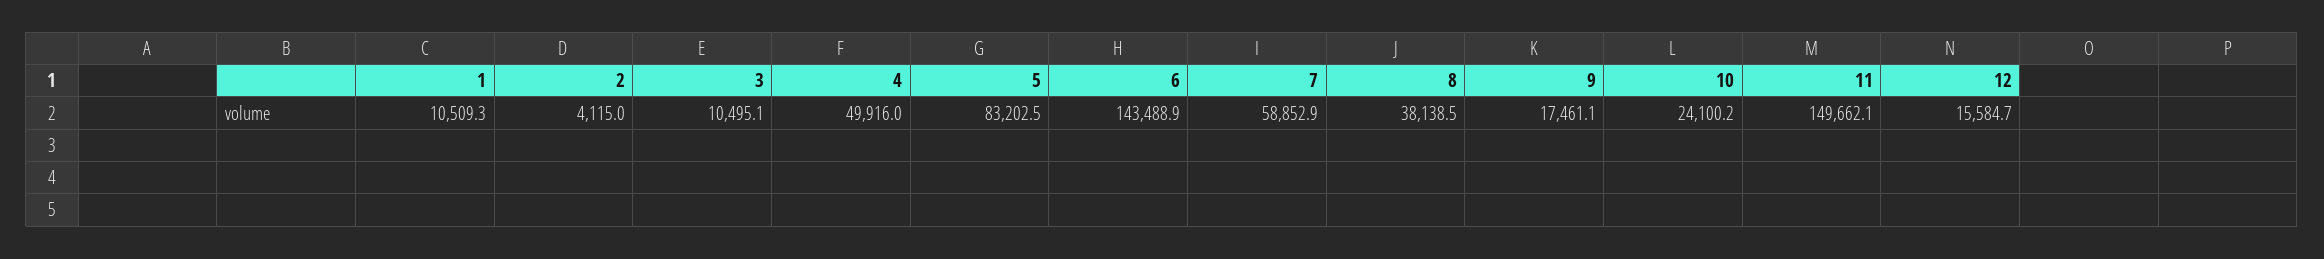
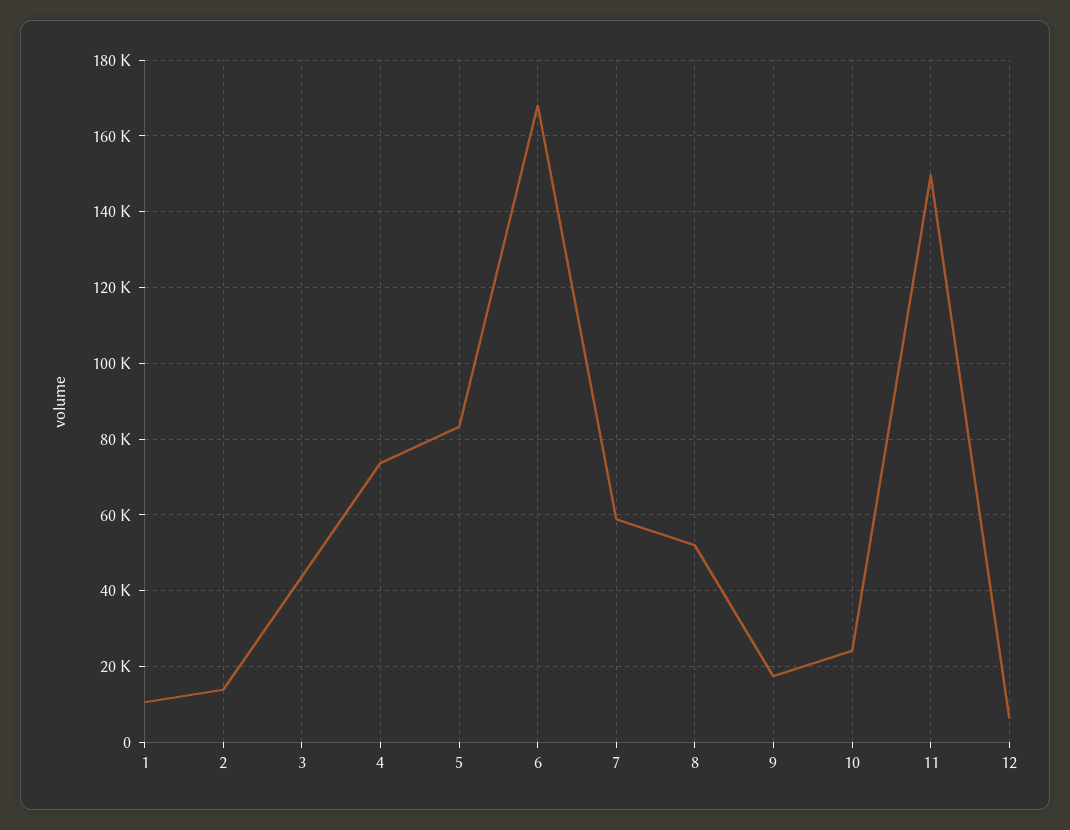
  {
    "1": 10509.3,
-   "2": 4115,
+   "2": 14000,
-   "3": 10495.1,
+   "3": 44000,
-   "4": 49916,
+   "4": 74000,
    "5": 83202.5,
-   "6": 143488.9,
+   "6": 168000,
    "7": 58852.9,
-   "8": 38138.5,
+   "8": 52000,
    "9": 17461.1,
    "10": 24100.2,
    "11": 149662.1,
-   "12": 15584.7
+   "12": 6000
  }

